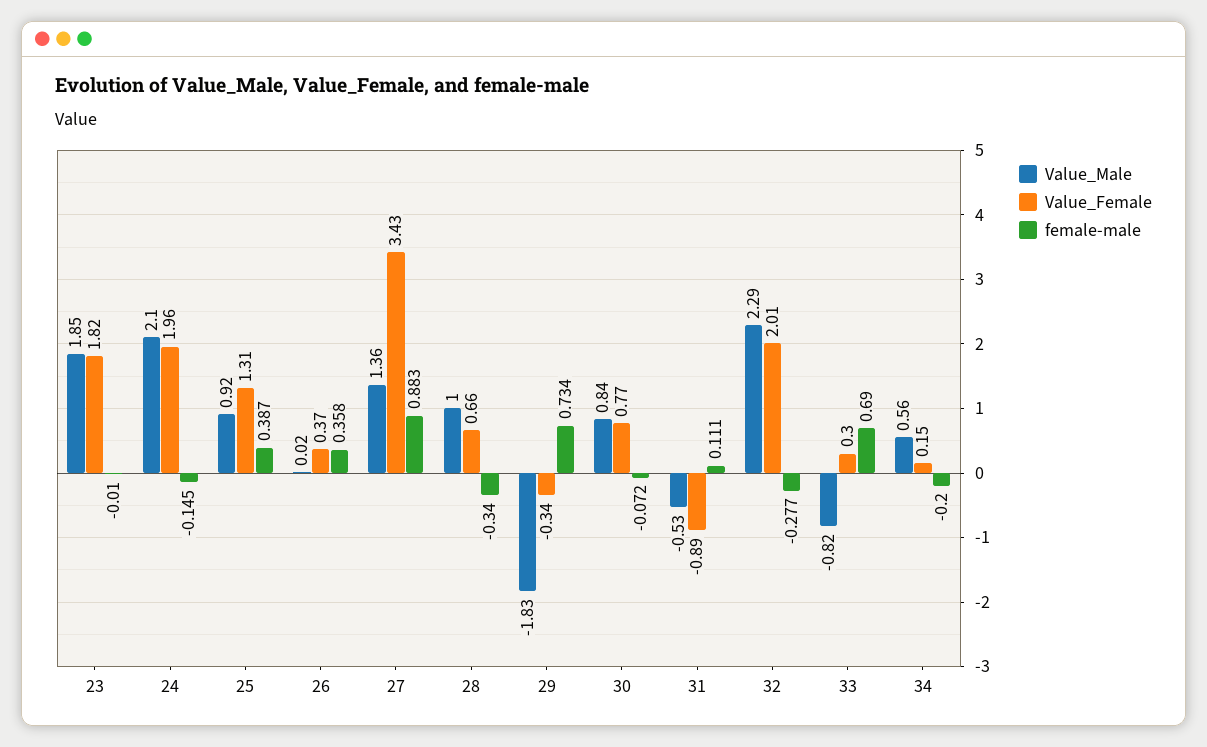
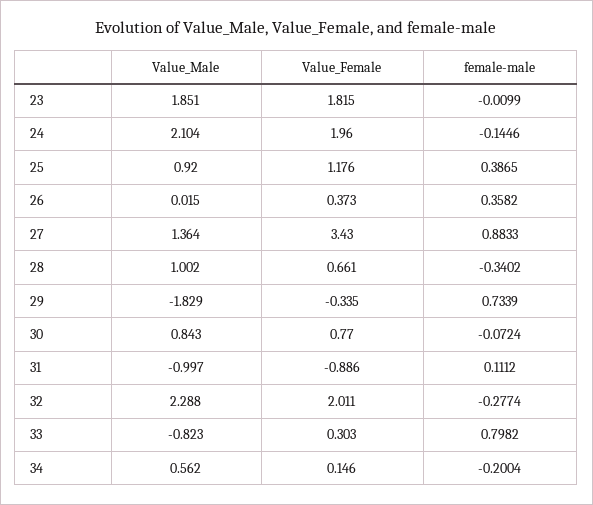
  {
    "Value_Male": {
      "23": 1.851,
      "24": 2.104,
      "25": 0.92,
      "26": 0.015,
      "27": 1.364,
      "28": 1.002,
      "29": -1.829,
      "30": 0.843,
-     "31": -0.53,
+     "31": -0.997,
      "32": 2.288,
      "33": -0.823,
      "34": 0.562
    },
    "Value_Female": {
      "23": 1.815,
      "24": 1.96,
-     "25": 1.31,
+     "25": 1.176,
      "26": 0.373,
      "27": 3.43,
      "28": 0.661,
      "29": -0.335,
      "30": 0.77,
      "31": -0.886,
      "32": 2.011,
      "33": 0.303,
      "34": 0.146
    },
    "female-male": {
      "23": -0.0099,
      "24": -0.1446,
      "25": 0.3865,
      "26": 0.3582,
      "27": 0.8833,
      "28": -0.3402,
      "29": 0.7339,
      "30": -0.0724,
      "31": 0.1112,
      "32": -0.2774,
-     "33": 0.69,
+     "33": 0.7982,
      "34": -0.2004
    }
  }

